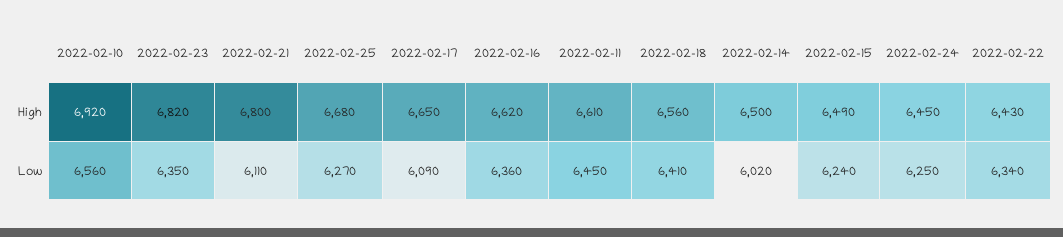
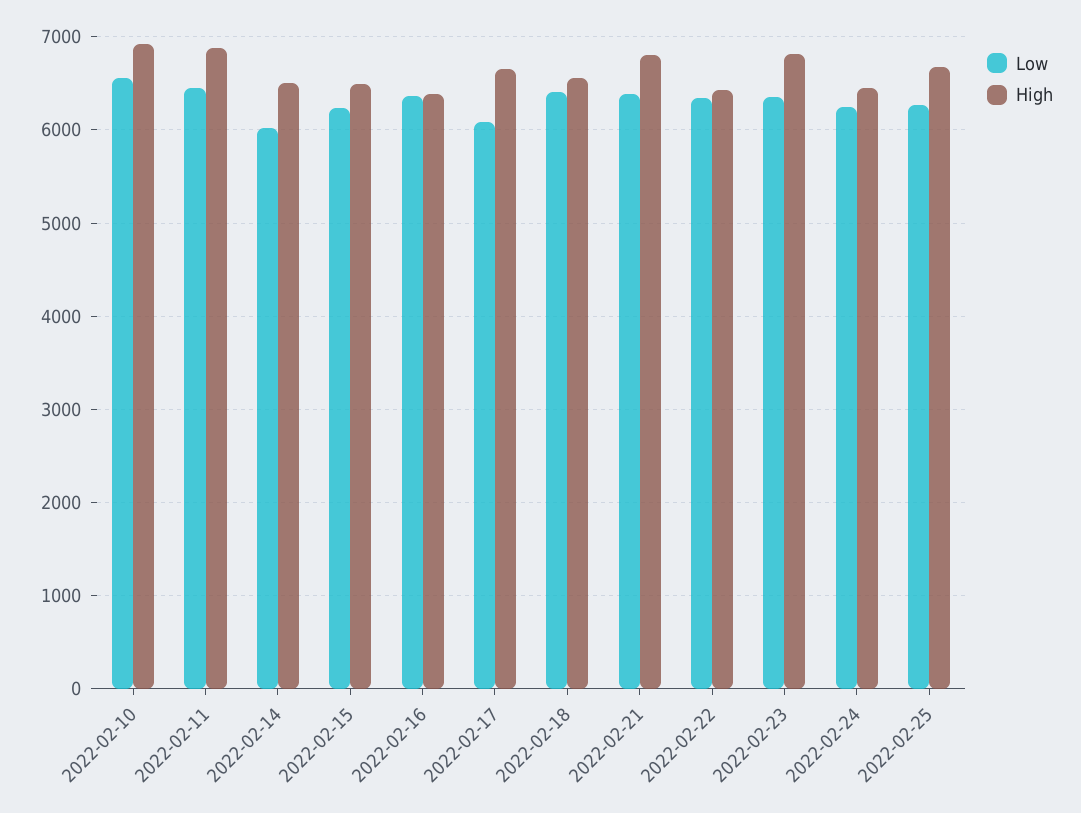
  {
    "High": {
      "2022-02-10": 6920,
      "2022-02-23": 6820,
      "2022-02-21": 6800,
      "2022-02-25": 6680,
      "2022-02-17": 6650,
-     "2022-02-16": 6620,
+     "2022-02-16": 6400,
-     "2022-02-11": 6610,
+     "2022-02-11": 6900,
      "2022-02-18": 6560,
      "2022-02-14": 6500,
      "2022-02-15": 6490,
      "2022-02-24": 6450,
      "2022-02-22": 6430
    },
    "Low": {
      "2022-02-10": 6560,
      "2022-02-23": 6350,
-     "2022-02-21": 6110,
+     "2022-02-21": 6400,
      "2022-02-25": 6270,
      "2022-02-17": 6090,
      "2022-02-16": 6360,
      "2022-02-11": 6450,
      "2022-02-18": 6410,
      "2022-02-14": 6020,
      "2022-02-15": 6240,
      "2022-02-24": 6250,
      "2022-02-22": 6340
    }
  }

